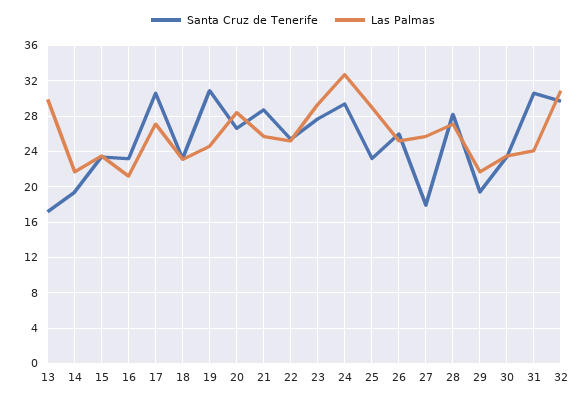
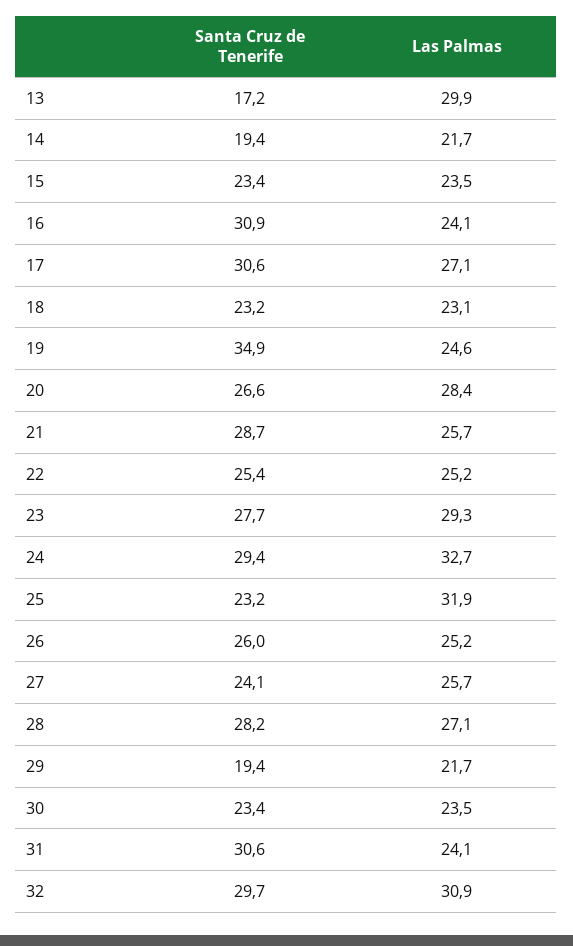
  {
    "Santa Cruz de Tenerife": {
      "13": 17.2,
      "14": 19.4,
      "15": 23.4,
-     "16": 23,
+     "16": 30.9,
      "17": 30.6,
      "18": 23.2,
-     "19": 31,
+     "19": 34.9,
      "20": 26.6,
      "21": 28.7,
      "22": 25.4,
      "23": 27.7,
      "24": 29.4,
      "25": 23.2,
      "26": 26,
-     "27": 18,
+     "27": 24.1,
      "28": 28.2,
      "29": 19.4,
      "30": 23.4,
      "31": 30.6,
      "32": 29.7
    },
    "Las Palmas": {
      "13": 29.9,
      "14": 21.7,
      "15": 23.5,
-     "16": 21,
+     "16": 24.1,
      "17": 27.1,
      "18": 23.1,
      "19": 24.6,
      "20": 28.4,
      "21": 25.7,
      "22": 25.2,
      "23": 29.3,
      "24": 32.7,
-     "25": 29,
+     "25": 31.9,
      "26": 25.2,
      "27": 25.7,
      "28": 27.1,
      "29": 21.7,
      "30": 23.5,
      "31": 24.1,
      "32": 30.9
    }
  }

